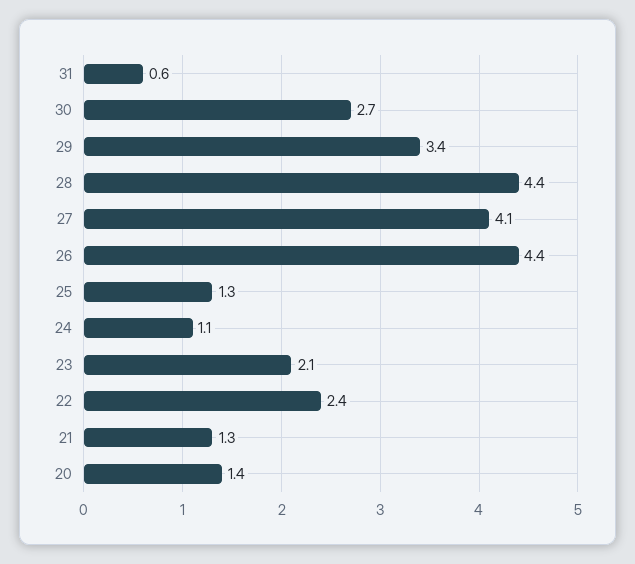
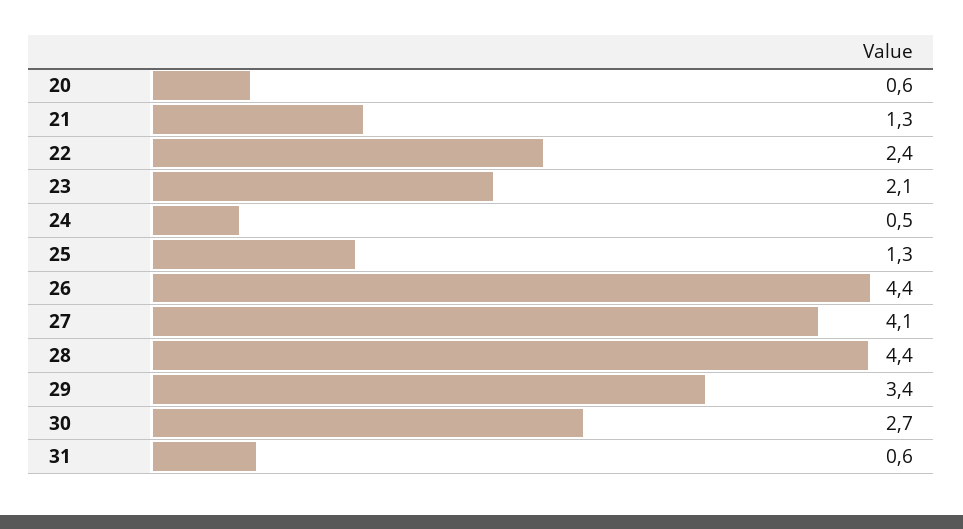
  {
    "31": 0.6,
    "30": 2.7,
    "29": 3.4,
    "28": 4.4,
    "27": 4.1,
    "26": 4.4,
    "25": 1.3,
-   "24": 1.1,
+   "24": 0.5,
    "23": 2.1,
    "22": 2.4,
    "21": 1.3,
-   "20": 1.4
+   "20": 0.6
  }

